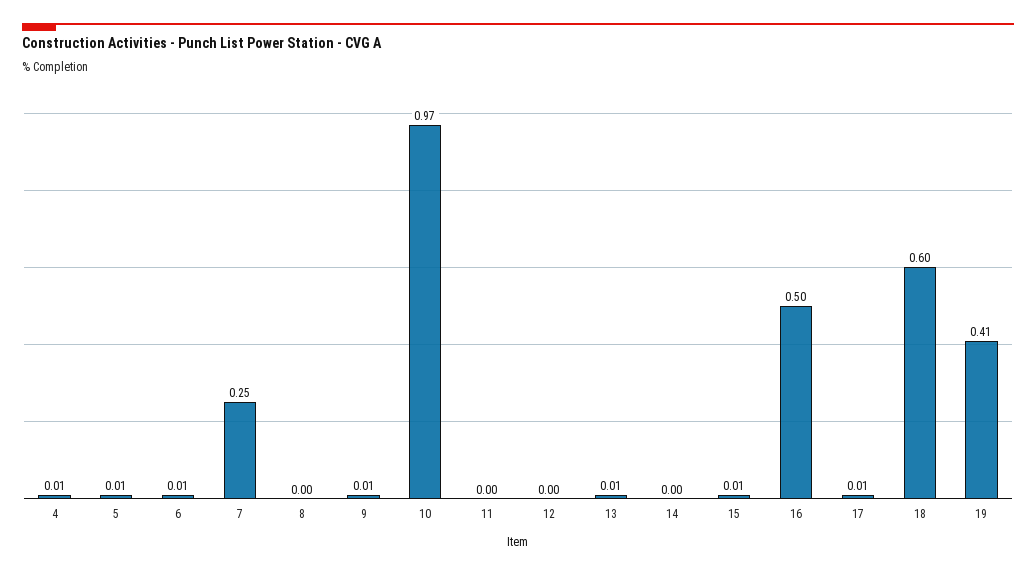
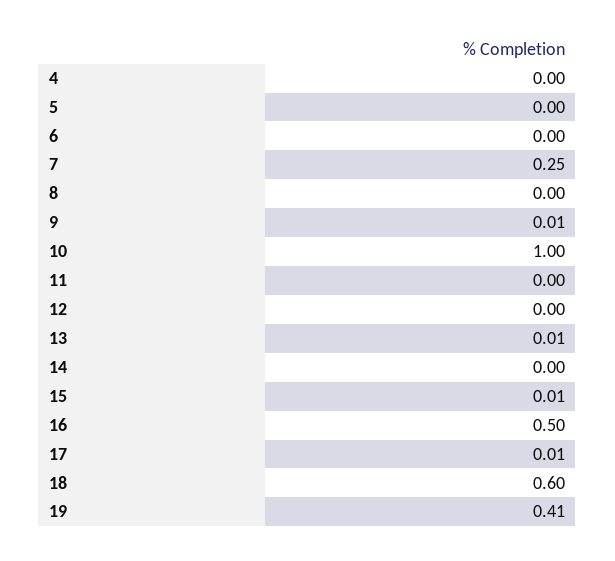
  {
-   "4": 0.01,
+   "4": 0,
-   "5": 0.01,
+   "5": 0,
-   "6": 0.01,
+   "6": 0,
    "7": 0.25,
    "8": 0,
    "9": 0.01,
-   "10": 0.97,
+   "10": 1,
    "11": 0,
    "12": 0,
    "13": 0.01,
    "14": 0,
    "15": 0.01,
    "16": 0.5,
    "17": 0.01,
    "18": 0.6,
    "19": 0.41
  }

